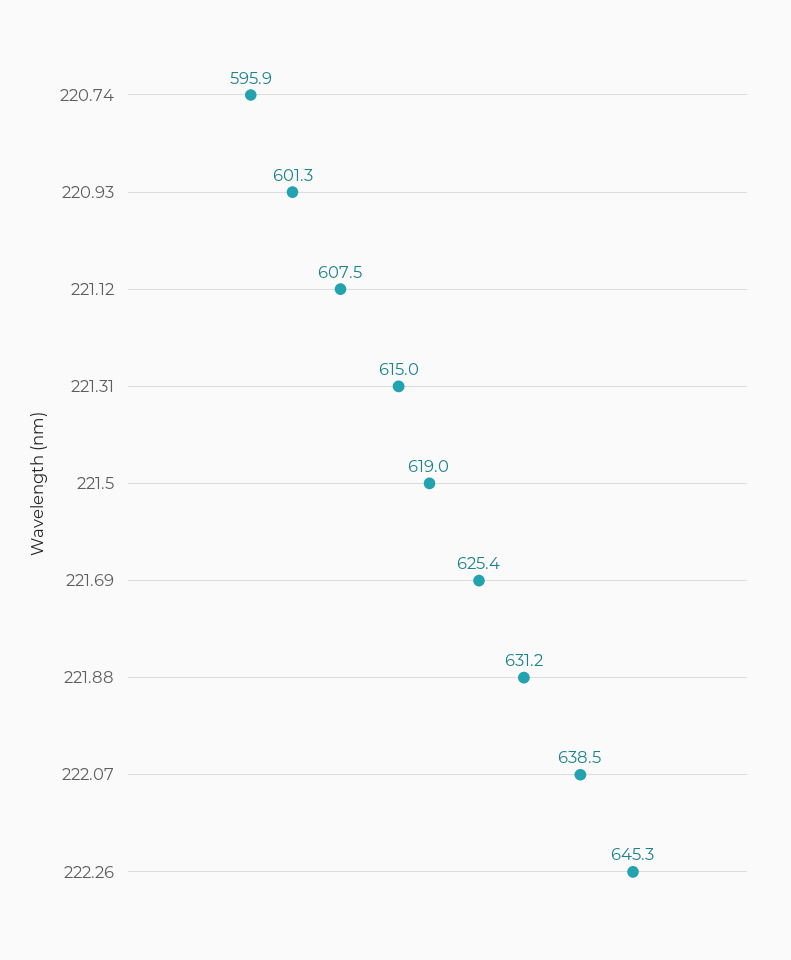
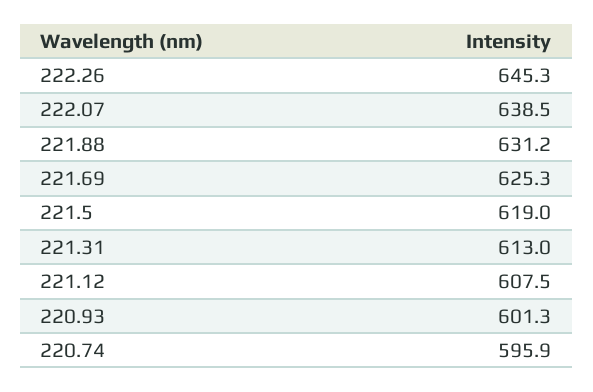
  {
    "220.74": 595.9,
    "220.93": 601.3,
    "221.12": 607.5,
-   "221.31": 615,
+   "221.31": 613,
    "221.5": 619,
-   "221.69": 625.4,
+   "221.69": 625.3,
    "221.88": 631.2,
    "222.07": 638.5,
    "222.26": 645.3
  }

